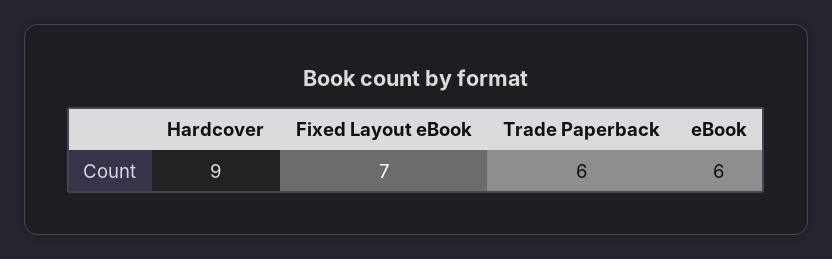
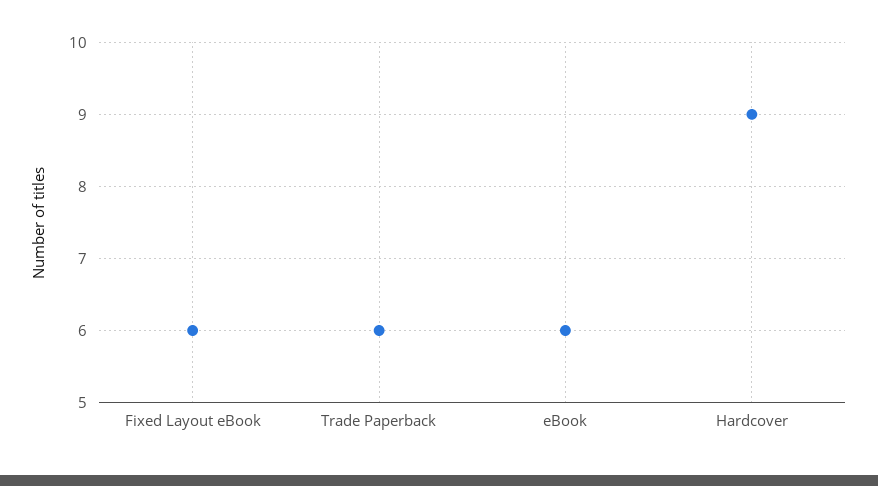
  {
    "Hardcover": 9,
-   "Fixed Layout eBook": 7,
+   "Fixed Layout eBook": 6,
    "Trade Paperback": 6,
    "eBook": 6
  }

